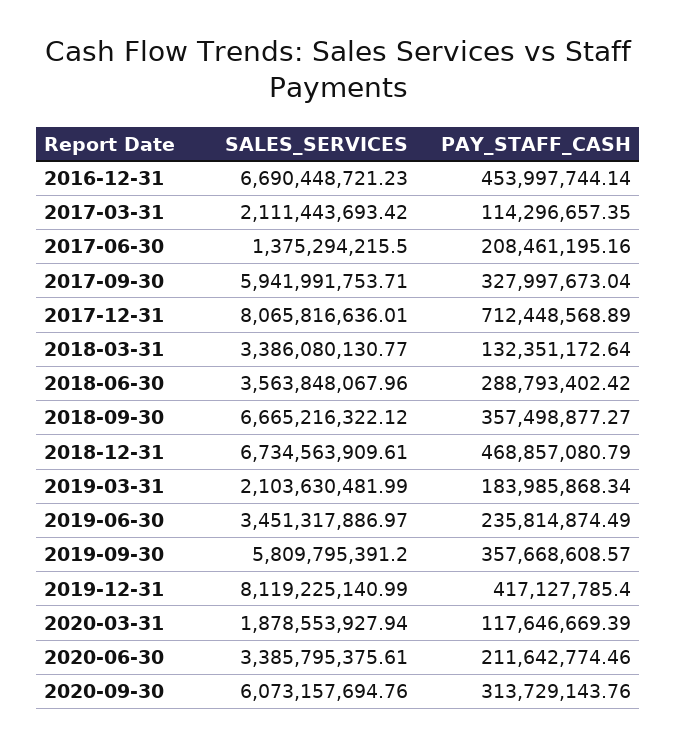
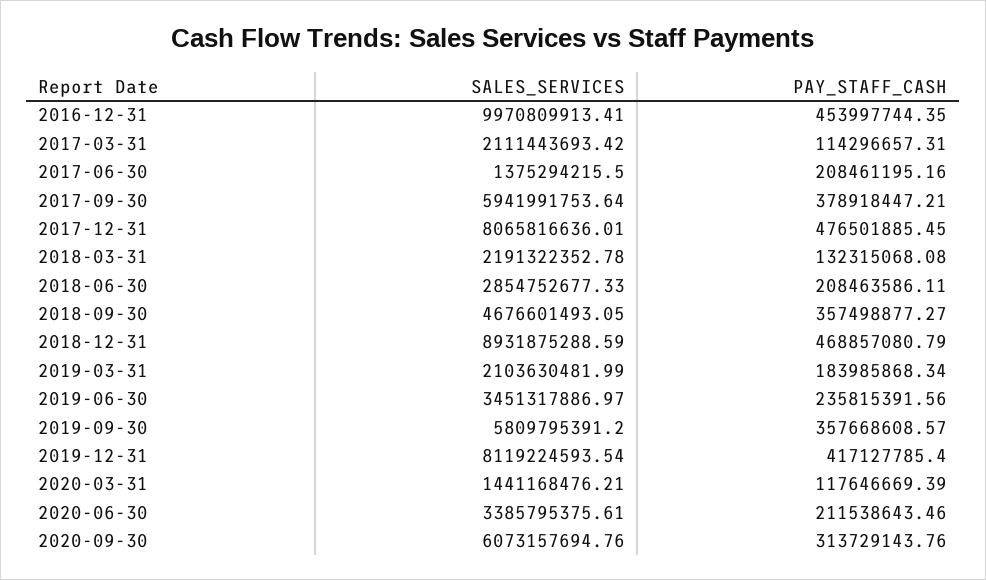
  {
    "SALES_SERVICES": {
-     "2016-12-31": 6690448721.23,
+     "2016-12-31": 9970809913.41,
      "2017-03-31": 2111443693.42,
      "2017-06-30": 1375294215.5,
-     "2017-09-30": 5941991753.71,
+     "2017-09-30": 5941991753.64,
      "2017-12-31": 8065816636.01,
-     "2018-03-31": 3386080130.77,
+     "2018-03-31": 2191322352.78,
-     "2018-06-30": 3563848067.96,
+     "2018-06-30": 2854752677.33,
-     "2018-09-30": 6665216322.12,
+     "2018-09-30": 4676601493.05,
-     "2018-12-31": 6734563909.61,
+     "2018-12-31": 8931875288.59,
      "2019-03-31": 2103630481.99,
      "2019-06-30": 3451317886.97,
      "2019-09-30": 5809795391.2,
-     "2019-12-31": 8119225140.99,
+     "2019-12-31": 8119224593.54,
-     "2020-03-31": 1878553927.94,
+     "2020-03-31": 1441168476.21,
      "2020-06-30": 3385795375.61,
      "2020-09-30": 6073157694.76
    },
    "PAY_STAFF_CASH": {
-     "2016-12-31": 453997744.14,
+     "2016-12-31": 453997744.35,
-     "2017-03-31": 114296657.35,
+     "2017-03-31": 114296657.31,
      "2017-06-30": 208461195.16,
-     "2017-09-30": 327997673.04,
+     "2017-09-30": 378918447.21,
-     "2017-12-31": 712448568.89,
+     "2017-12-31": 476501885.45,
-     "2018-03-31": 132351172.64,
+     "2018-03-31": 132315068.08,
-     "2018-06-30": 288793402.42,
+     "2018-06-30": 208463586.11,
      "2018-09-30": 357498877.27,
      "2018-12-31": 468857080.79,
      "2019-03-31": 183985868.34,
-     "2019-06-30": 235814874.49,
+     "2019-06-30": 235815391.56,
      "2019-09-30": 357668608.57,
      "2019-12-31": 417127785.4,
      "2020-03-31": 117646669.39,
-     "2020-06-30": 211642774.46,
+     "2020-06-30": 211538643.46,
      "2020-09-30": 313729143.76
    }
  }

